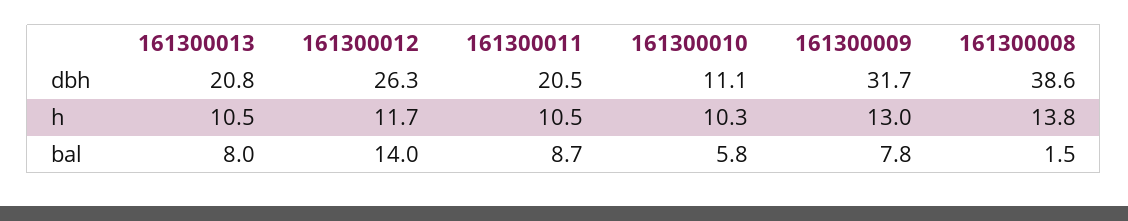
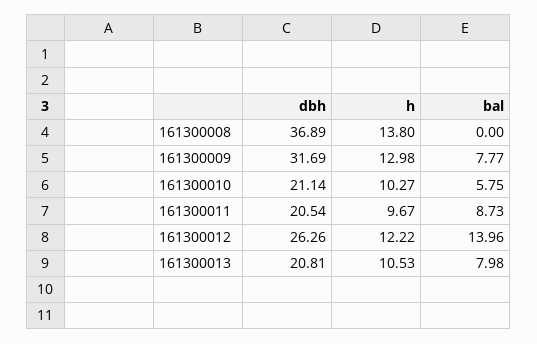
  {
    "161300013": {
      "dbh": 20.81,
      "h": 10.53,
      "bal": 7.98
    },
    "161300012": {
      "dbh": 26.26,
-     "h": 11.7,
+     "h": 12.22,
      "bal": 13.96
    },
    "161300011": {
      "dbh": 20.54,
-     "h": 10.5,
+     "h": 9.67,
      "bal": 8.73
    },
    "161300010": {
-     "dbh": 11.1,
+     "dbh": 21.14,
      "h": 10.27,
      "bal": 5.75
    },
    "161300009": {
      "dbh": 31.69,
      "h": 12.98,
      "bal": 7.77
    },
    "161300008": {
-     "dbh": 38.6,
+     "dbh": 36.89,
      "h": 13.8,
-     "bal": 1.5
+     "bal": 0
    }
  }

